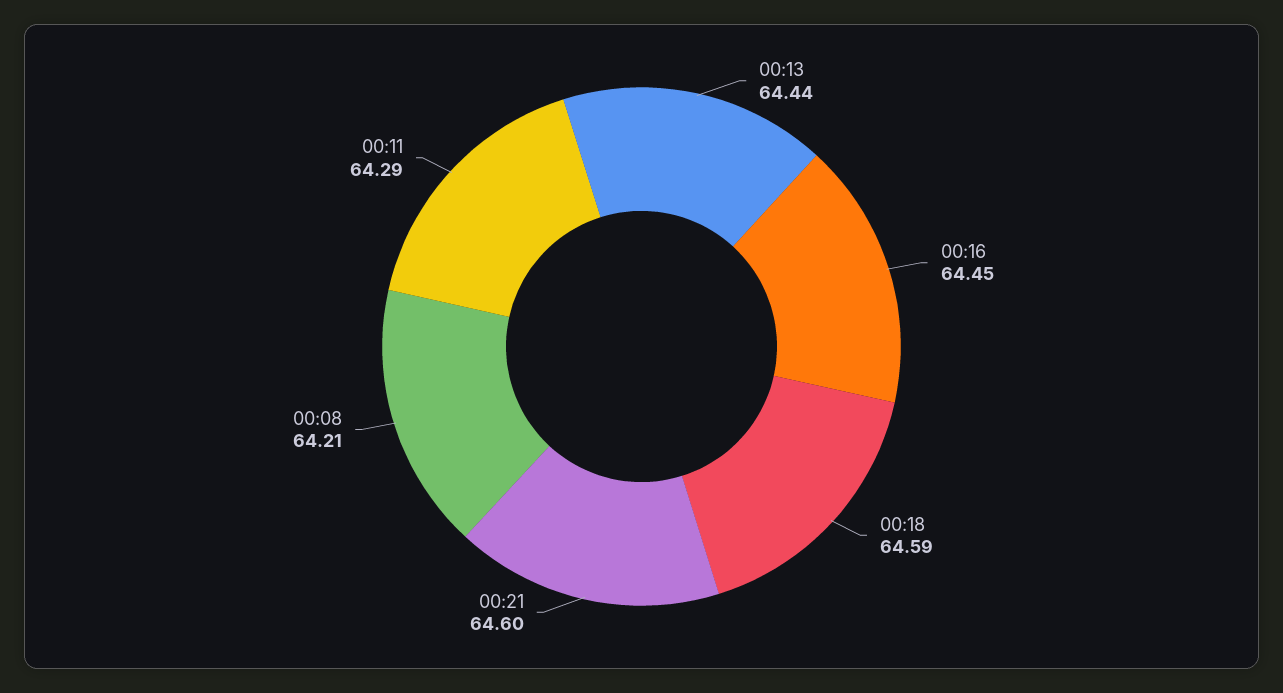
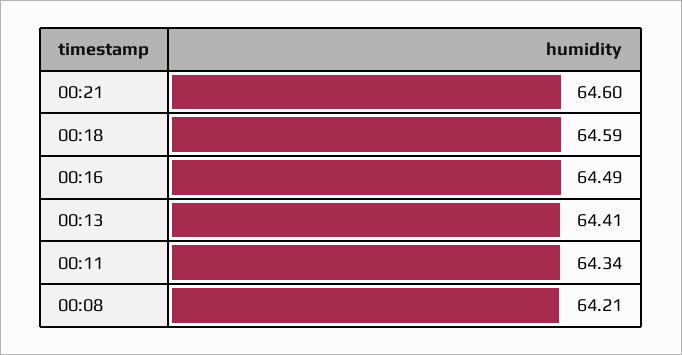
  {
-   "00:13": 64.44,
+   "00:13": 64.41,
-   "00:16": 64.45,
+   "00:16": 64.49,
    "00:18": 64.59,
    "00:21": 64.6,
    "00:08": 64.21,
-   "00:11": 64.29
+   "00:11": 64.34
  }

